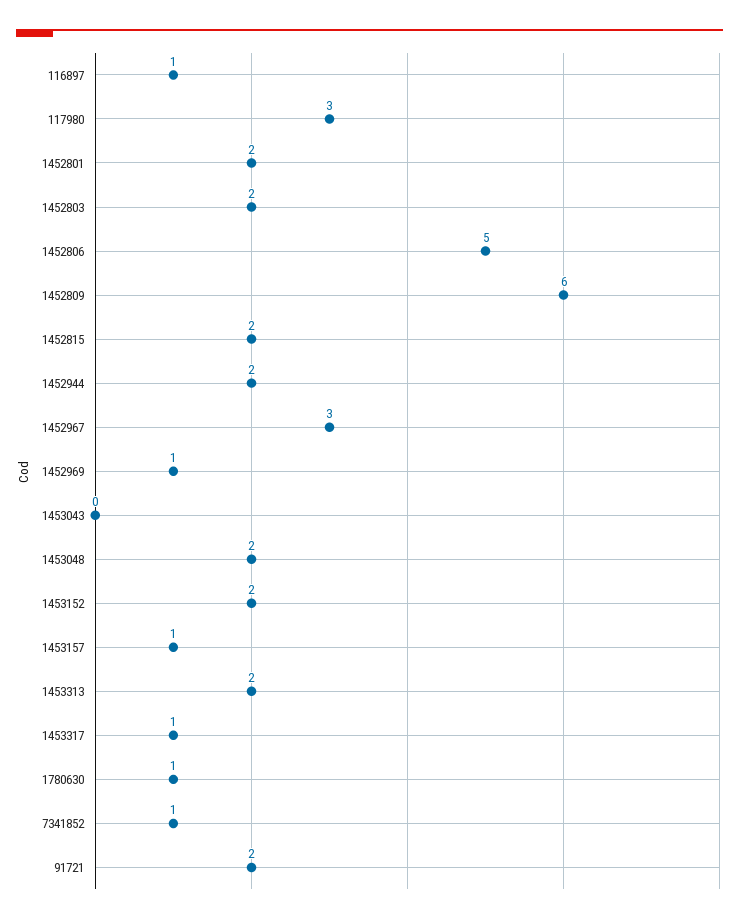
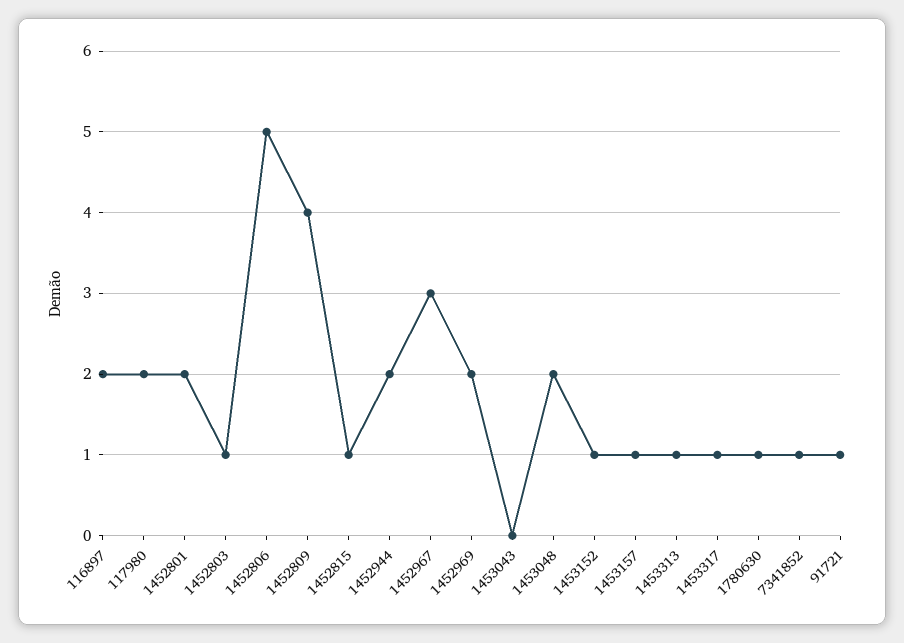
  {
-   "116897": 1,
+   "116897": 2,
-   "117980": 3,
+   "117980": 2,
    "1452801": 2,
-   "1452803": 2,
+   "1452803": 1,
    "1452806": 5,
-   "1452809": 6,
+   "1452809": 4,
-   "1452815": 2,
+   "1452815": 1,
    "1452944": 2,
    "1452967": 3,
-   "1452969": 1,
+   "1452969": 2,
    "1453043": 0,
    "1453048": 2,
-   "1453152": 2,
+   "1453152": 1,
    "1453157": 1,
-   "1453313": 2,
+   "1453313": 1,
    "1453317": 1,
    "1780630": 1,
    "7341852": 1,
-   "91721": 2
+   "91721": 1
  }

